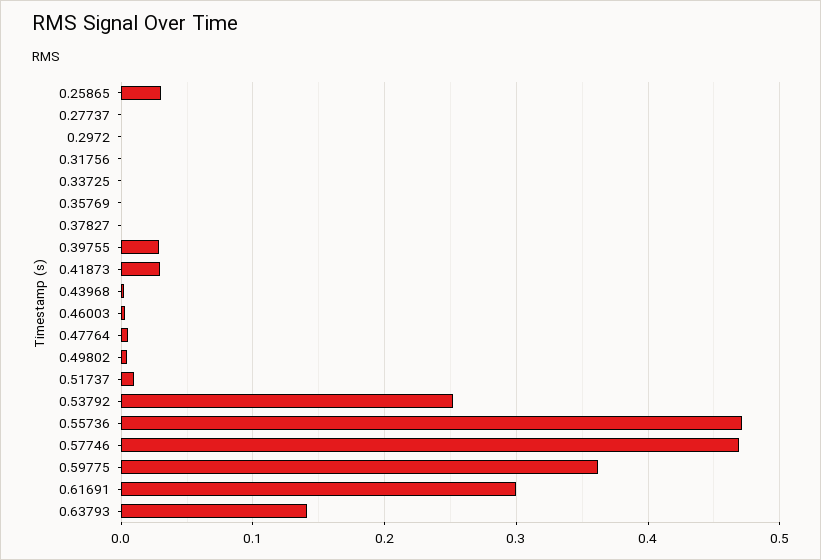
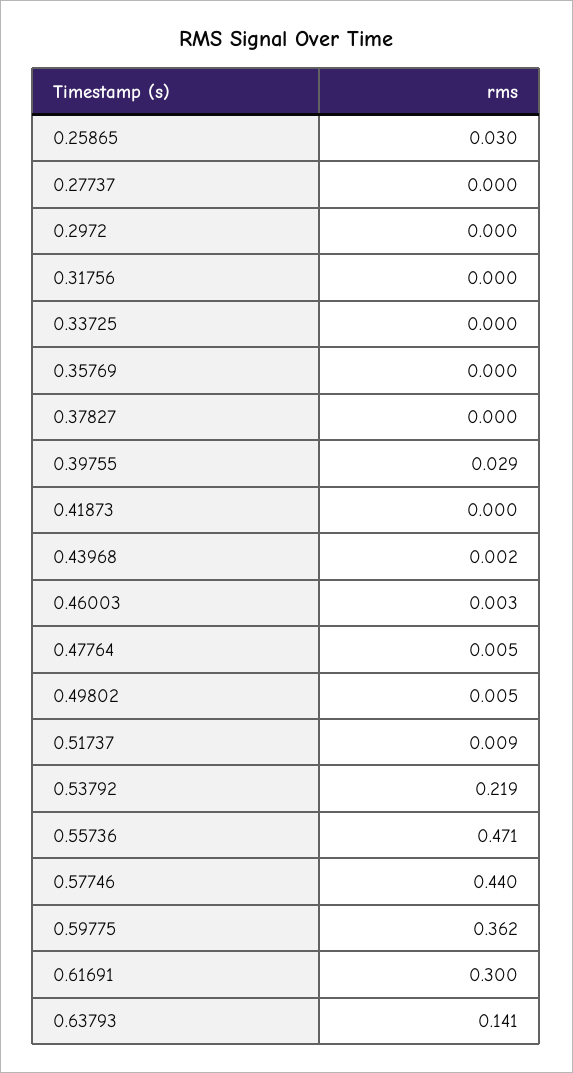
  {
    "0.25865": 0.03,
    "0.27737": 0,
    "0.2972": 0,
    "0.31756": 0,
    "0.33725": 0,
    "0.35769": 0,
    "0.37827": 0,
    "0.39755": 0.029,
-   "0.41873": 0.03,
+   "0.41873": 0,
    "0.43968": 0.002,
    "0.46003": 0.003,
    "0.47764": 0.005,
    "0.49802": 0.005,
    "0.51737": 0.009,
-   "0.53792": 0.25,
+   "0.53792": 0.219,
    "0.55736": 0.471,
-   "0.57746": 0.47,
+   "0.57746": 0.44,
    "0.59775": 0.362,
    "0.61691": 0.3,
    "0.63793": 0.141
  }

